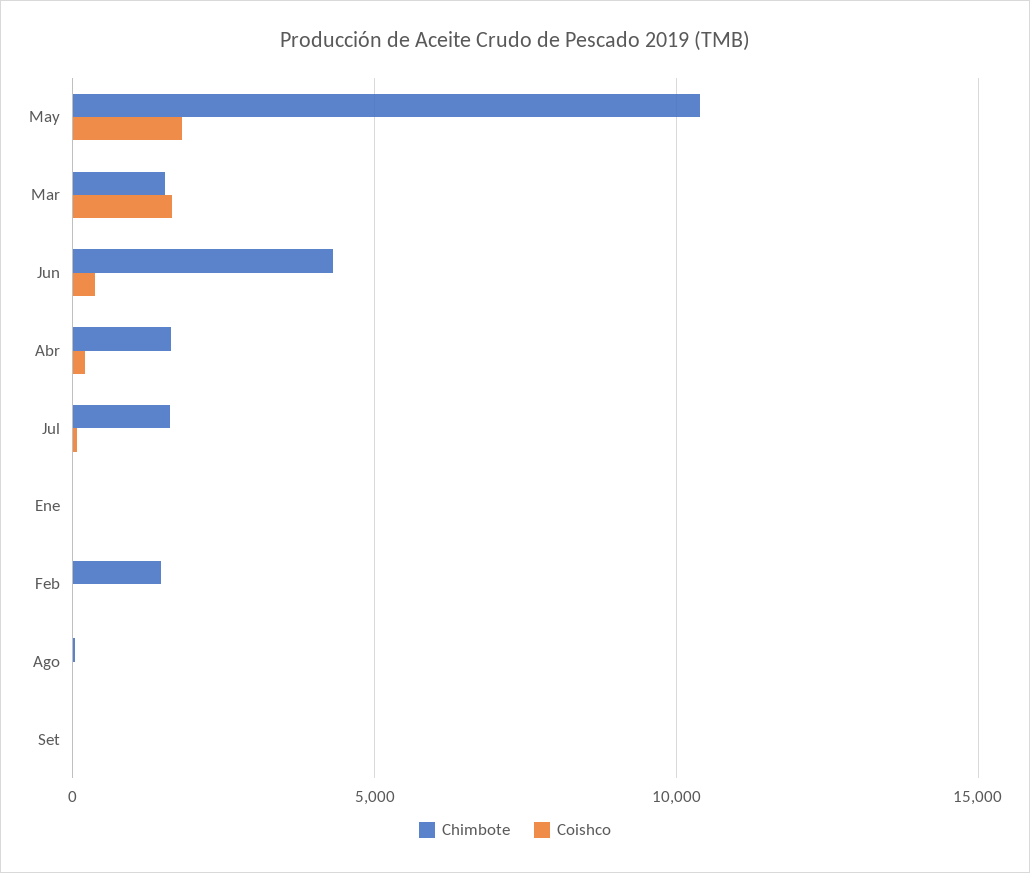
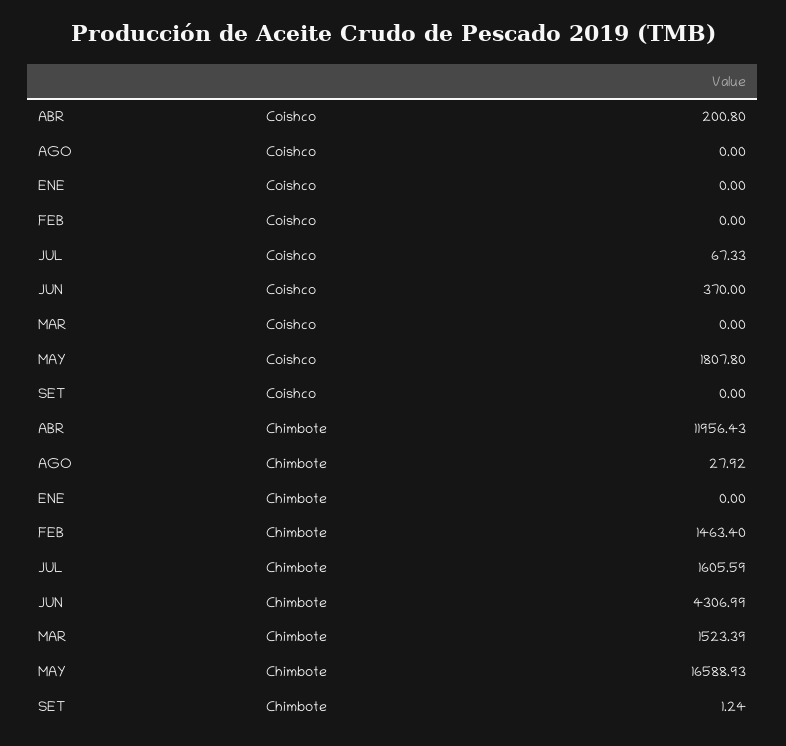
  {
    "Chimbote": {
-     "May": 10500,
+     "May": 16588.93,
      "Mar": 1523.39,
      "Jun": 4306.99,
-     "Abr": 1500,
+     "Abr": 11956.43,
      "Jul": 1605.59,
      "Ene": 0,
      "Feb": 1463.4,
      "Ago": 27.92,
      "Set": 1.24
    },
    "Coishco": {
      "May": 1807.8,
-     "Mar": 1500,
+     "Mar": 0,
      "Jun": 370,
      "Abr": 200.8,
      "Jul": 67.33,
      "Ene": 0,
      "Feb": 0,
      "Ago": 0,
      "Set": 0
    }
  }

